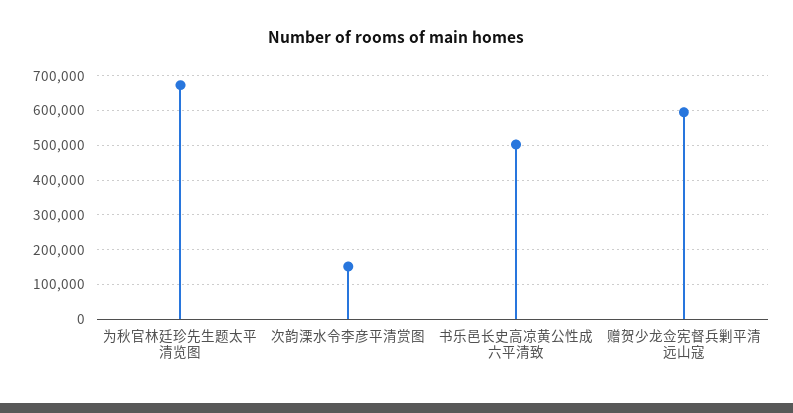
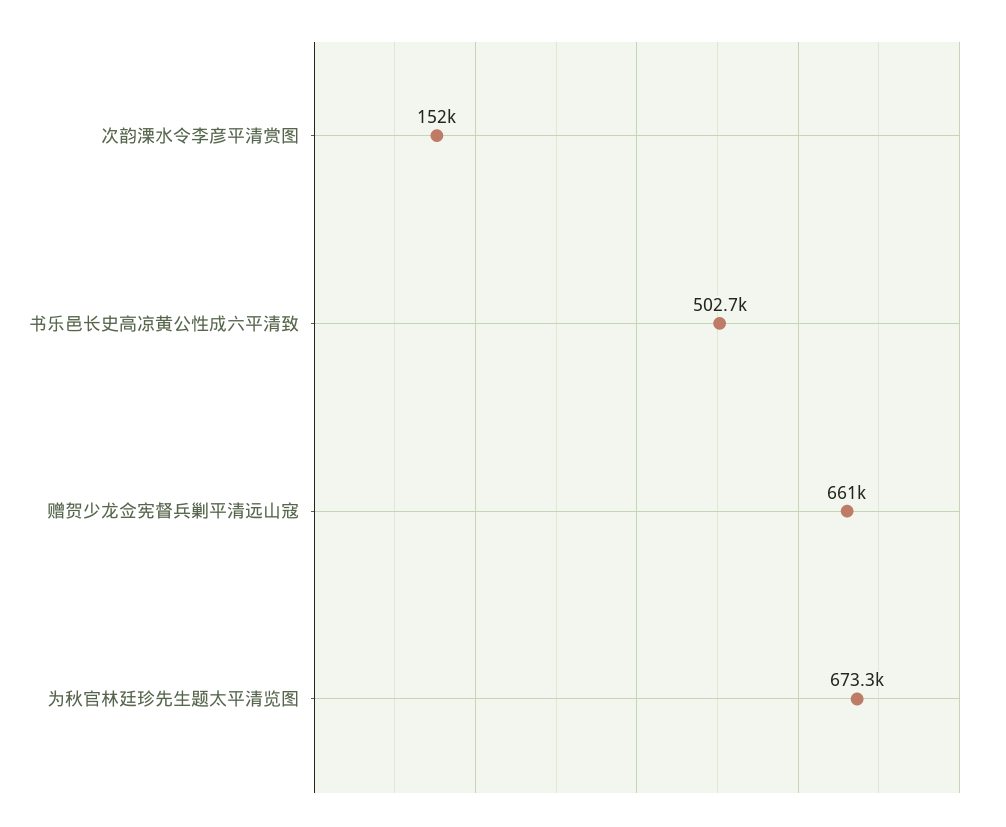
  {
    "为秋官林廷珍先生题太平清览图": 673300,
    "次韵溧水令李彦平清赏图": 152000,
    "书乐邑长史高凉黄公性成六平清致": 502700,
-   "赠贺少龙佥宪督兵剿平清远山寇": 600000
+   "赠贺少龙佥宪督兵剿平清远山寇": 661000
  }

